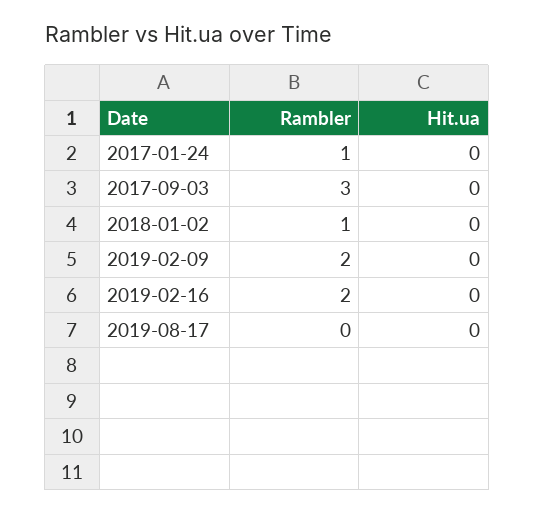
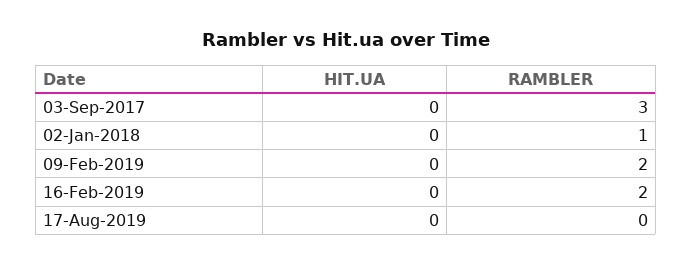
  {
    "Rambler": {
-     "2017-01-24": 1,
      "2017-09-03": 3,
      "2018-01-02": 1,
      "2019-02-09": 2,
      "2019-02-16": 2,
      "2019-08-17": 0
    },
    "Hit.ua": {
-     "2017-01-24": 0,
      "2017-09-03": 0,
      "2018-01-02": 0,
      "2019-02-09": 0,
      "2019-02-16": 0,
      "2019-08-17": 0
    }
  }

